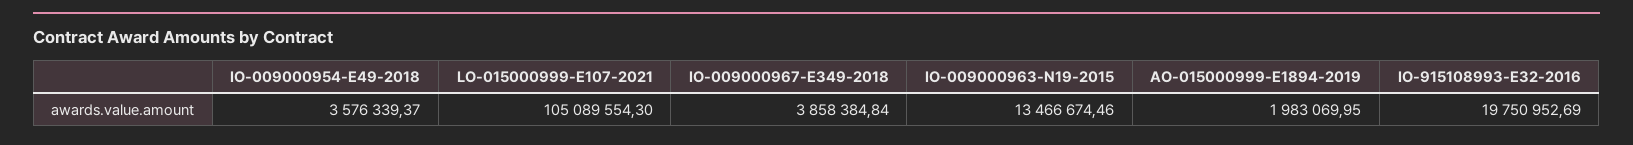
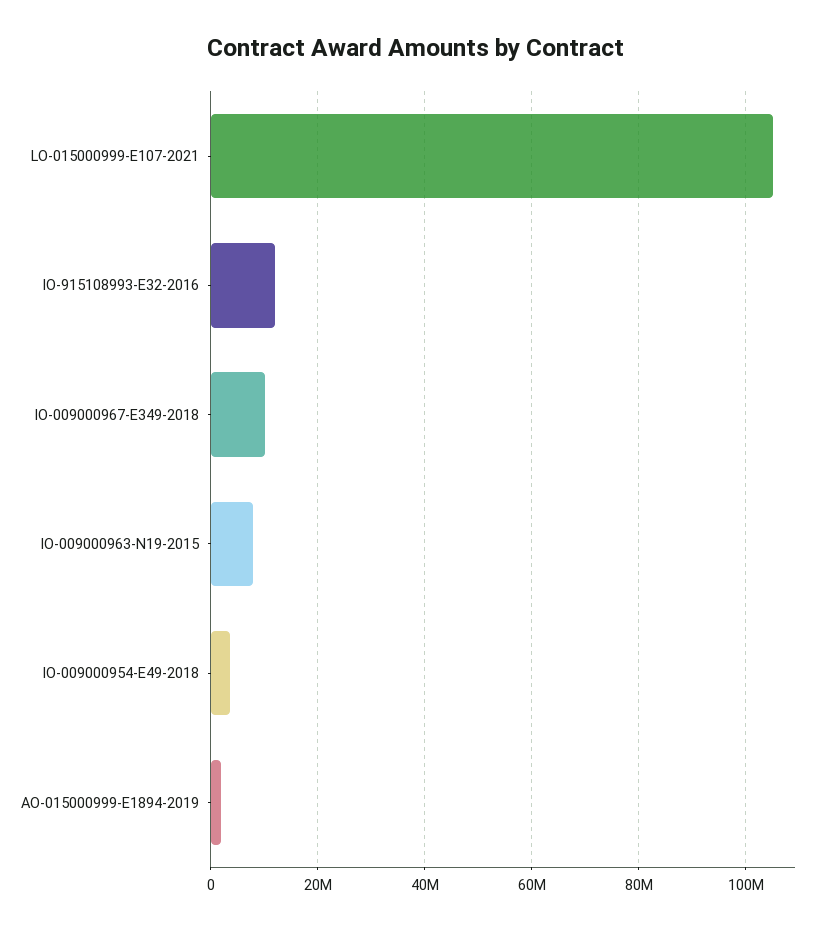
  {
    "IO-009000954-E49-2018": 3576339.37,
    "LO-015000999-E107-2021": 105089554.3,
-   "IO-009000967-E349-2018": 3858384.84,
+   "IO-009000967-E349-2018": 10000000,
-   "IO-009000963-N19-2015": 13466674.46,
+   "IO-009000963-N19-2015": 8000000,
    "AO-015000999-E1894-2019": 1983069.95,
-   "IO-915108993-E32-2016": 19750952.69
+   "IO-915108993-E32-2016": 12000000
  }

